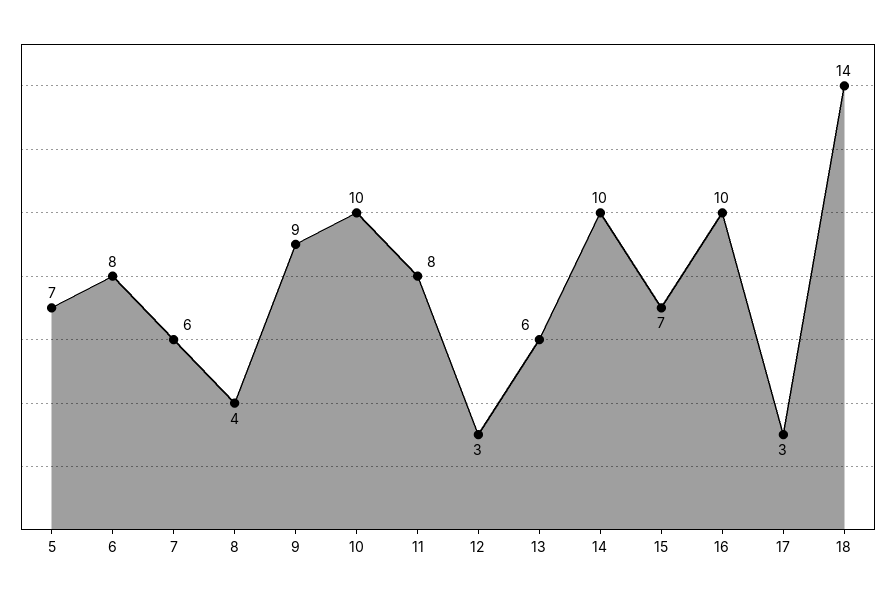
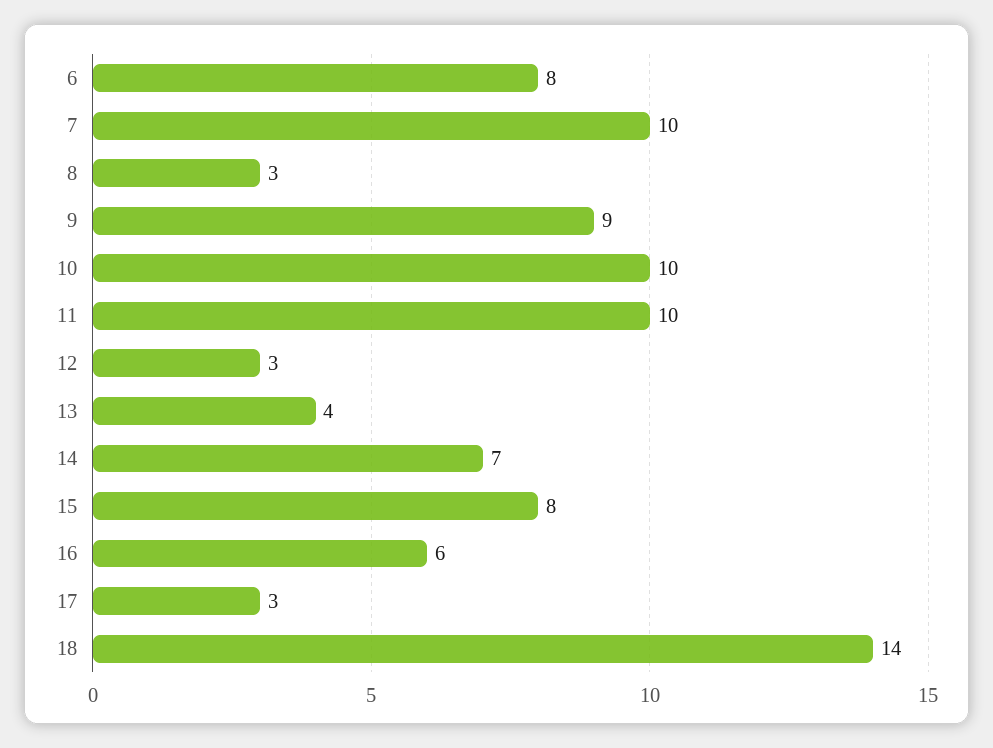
  {
-   "5": 7,
    "6": 8,
-   "7": 6,
+   "7": 10,
-   "8": 4,
+   "8": 3,
    "9": 9,
    "10": 10,
-   "11": 8,
+   "11": 10,
    "12": 3,
-   "13": 6,
+   "13": 4,
-   "14": 10,
+   "14": 7,
-   "15": 7,
+   "15": 8,
-   "16": 10,
+   "16": 6,
    "17": 3,
    "18": 14
  }

